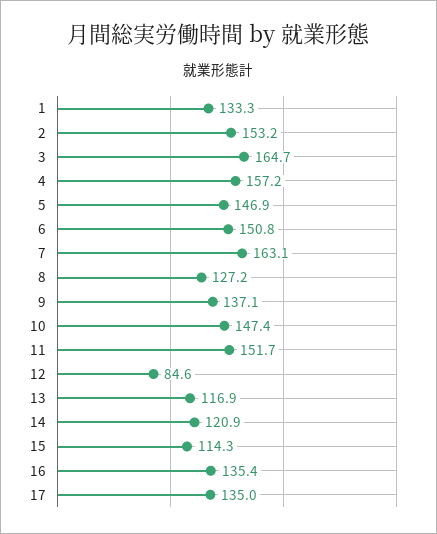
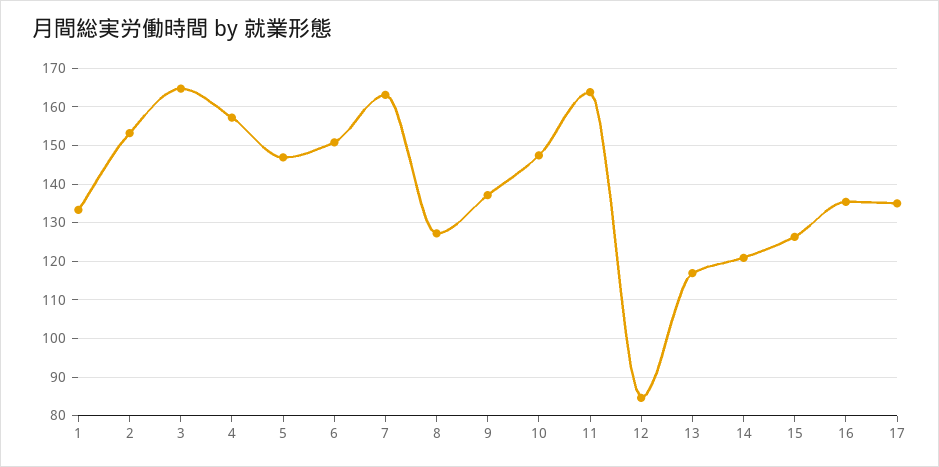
  {
    "1": 133.3,
    "2": 153.2,
    "3": 164.7,
    "4": 157.2,
    "5": 146.9,
    "6": 150.8,
    "7": 163.1,
    "8": 127.2,
    "9": 137.1,
    "10": 147.4,
-   "11": 151.7,
+   "11": 164,
    "12": 84.6,
    "13": 116.9,
    "14": 120.9,
-   "15": 114.3,
+   "15": 126,
    "16": 135.4,
    "17": 135
  }

